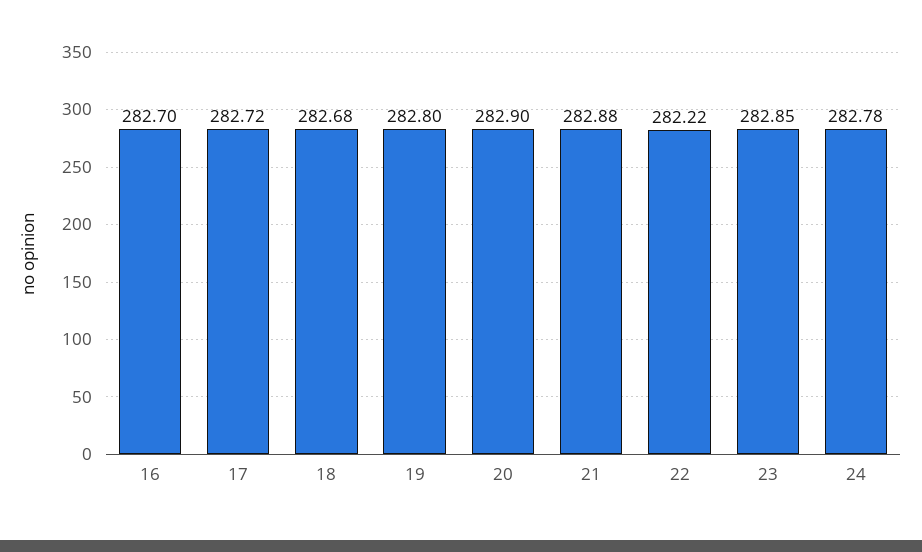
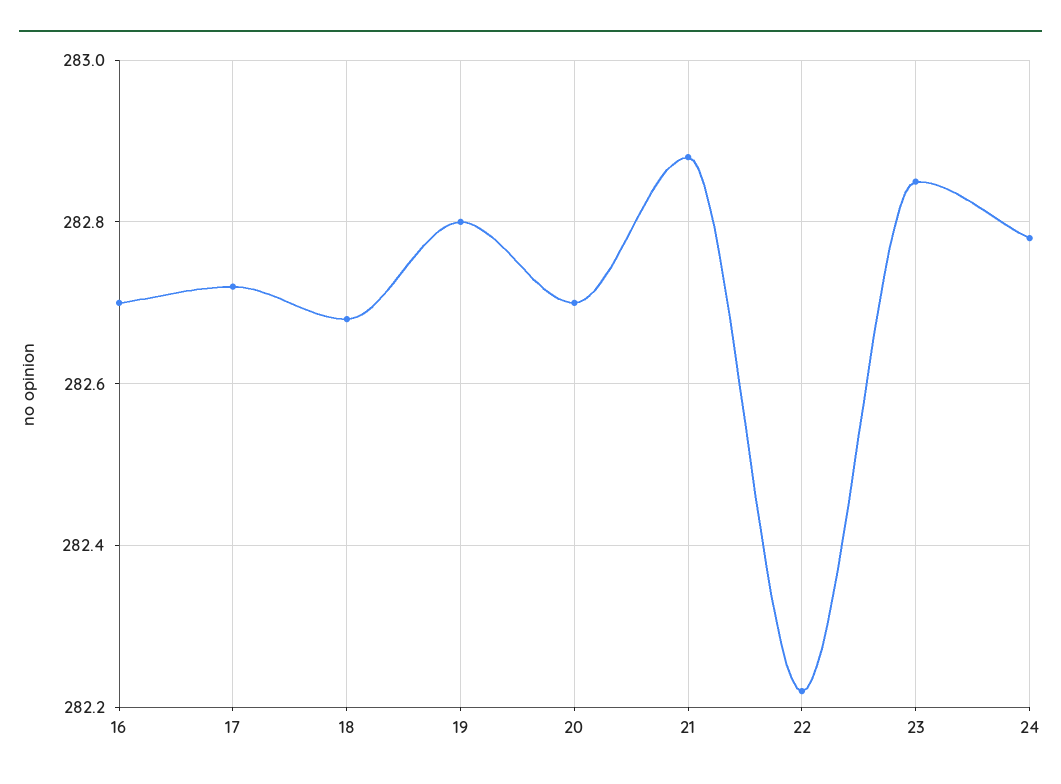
  {
    "16": 282.7,
    "17": 282.72,
    "18": 282.68,
    "19": 282.8,
-   "20": 282.9,
+   "20": 282.7,
    "21": 282.88,
    "22": 282.22,
    "23": 282.85,
    "24": 282.78
  }

